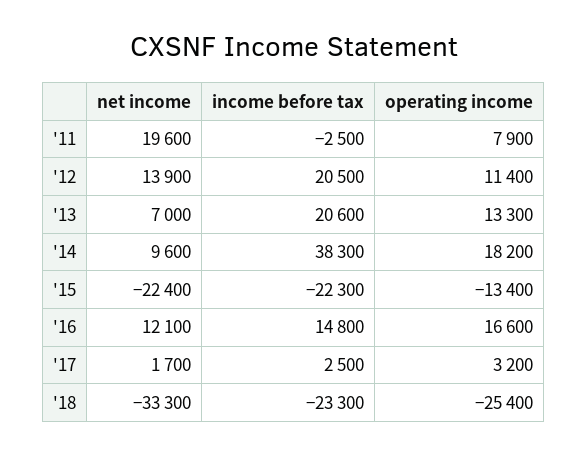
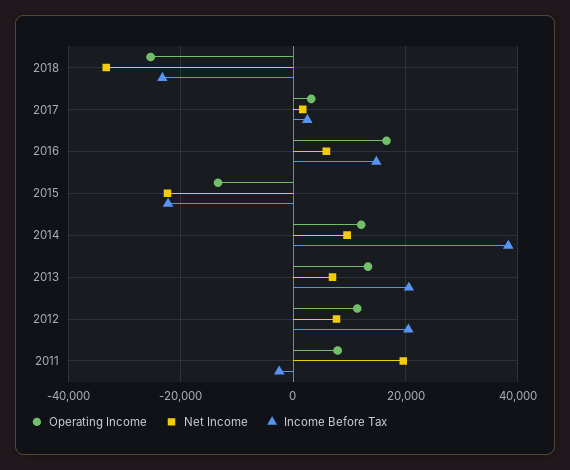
  {
    "net income": {
      "'11": 19600,
-     "'12": 13900,
+     "'12": 8000,
      "'13": 7000,
      "'14": 9600,
      "'15": -22400,
-     "'16": 12100,
+     "'16": 6000,
      "'17": 1700,
      "'18": -33300
    },
    "income before tax": {
      "'11": -2500,
      "'12": 20500,
      "'13": 20600,
      "'14": 38300,
      "'15": -22300,
      "'16": 14800,
      "'17": 2500,
      "'18": -23300
    },
    "operating income": {
      "'11": 7900,
      "'12": 11400,
      "'13": 13300,
-     "'14": 18200,
+     "'14": 12000,
      "'15": -13400,
      "'16": 16600,
      "'17": 3200,
      "'18": -25400
    }
  }

